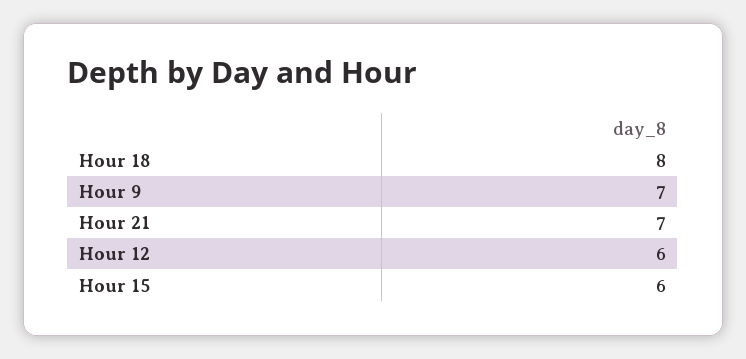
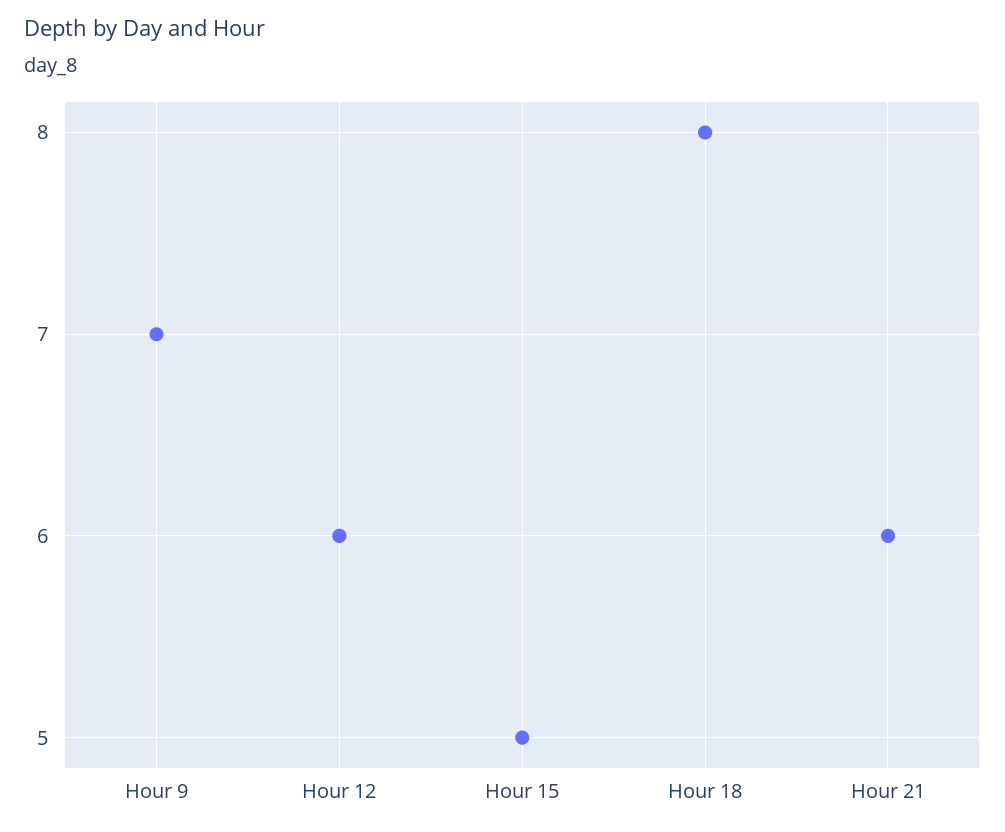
  {
    "Hour 18": 8,
    "Hour 9": 7,
-   "Hour 21": 7,
+   "Hour 21": 6,
    "Hour 12": 6,
-   "Hour 15": 6
+   "Hour 15": 5
  }

